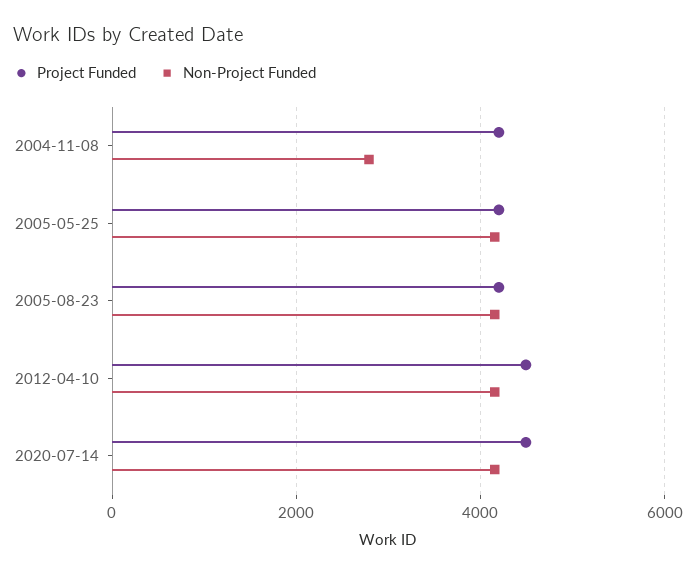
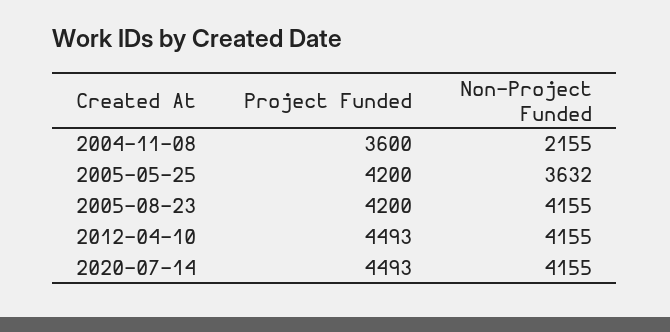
  {
    "Project Funded": {
-     "2004-11-08": 4200,
+     "2004-11-08": 3600,
      "2005-05-25": 4200,
      "2005-08-23": 4200,
      "2012-04-10": 4493,
      "2020-07-14": 4493
    },
    "Non-Project Funded": {
-     "2004-11-08": 2800,
+     "2004-11-08": 2155,
-     "2005-05-25": 4200,
+     "2005-05-25": 3632,
      "2005-08-23": 4155,
      "2012-04-10": 4155,
      "2020-07-14": 4155
    }
  }

